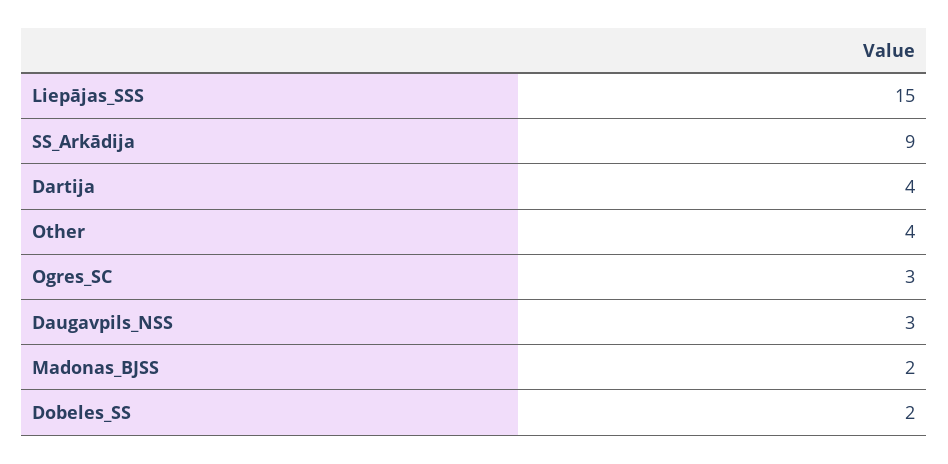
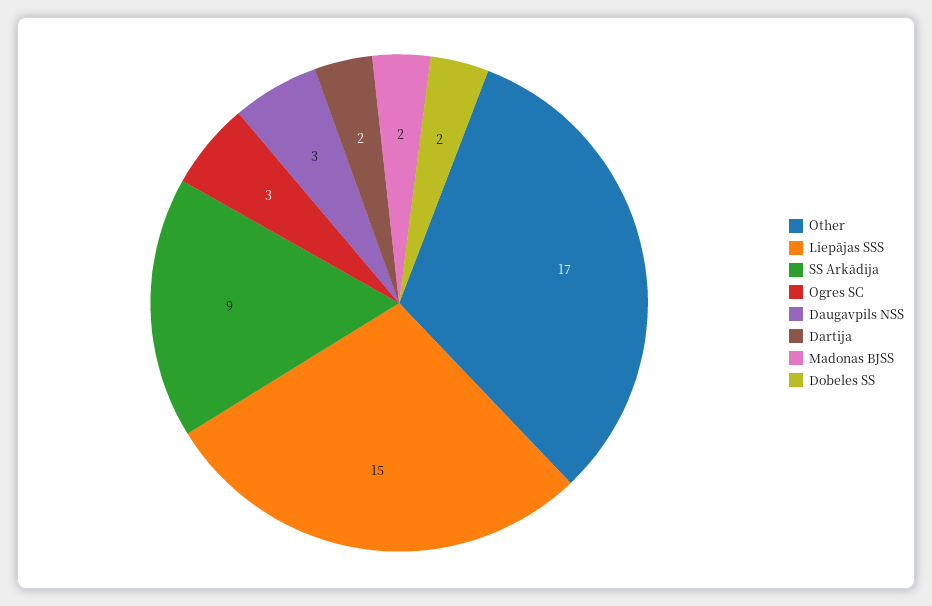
  {
    "Liepājas_SSS": 15,
    "SS_Arkādija": 9,
-   "Dartija": 4,
+   "Dartija": 2,
-   "Other": 4,
+   "Other": 17,
    "Ogres_SC": 3,
    "Daugavpils_NSS": 3,
    "Madonas_BJSS": 2,
    "Dobeles_SS": 2
  }

